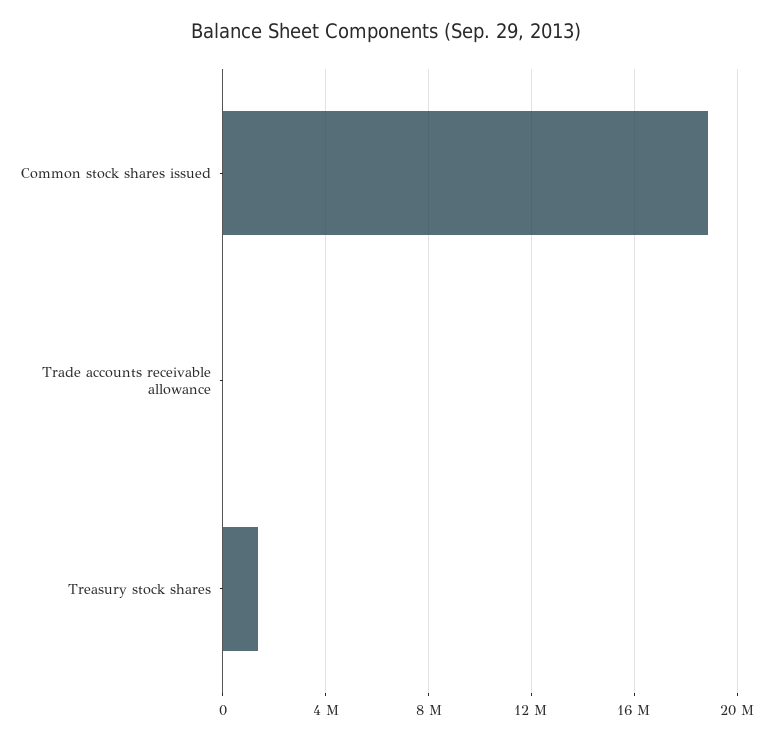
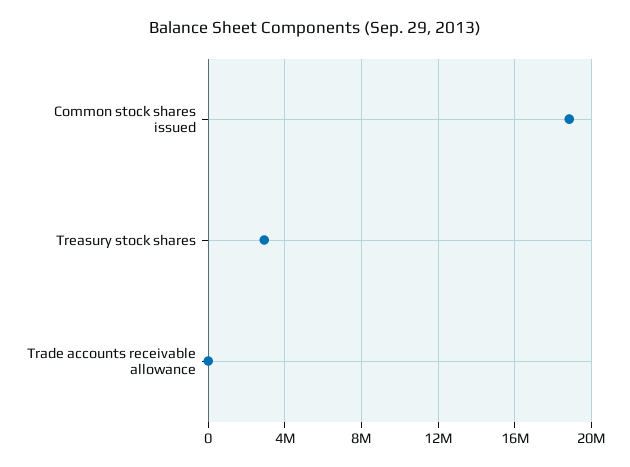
  {
    "Common stock shares issued": 19000000,
    "Trade accounts receivable allowance": 0,
-   "Treasury stock shares": 1500000
+   "Treasury stock shares": 3000000
  }

